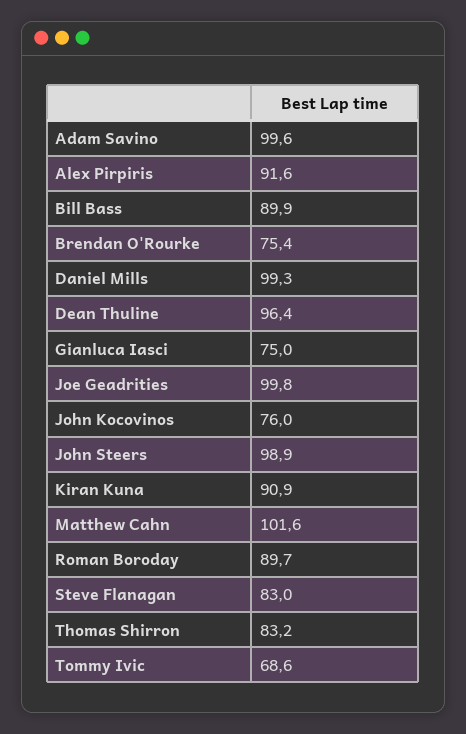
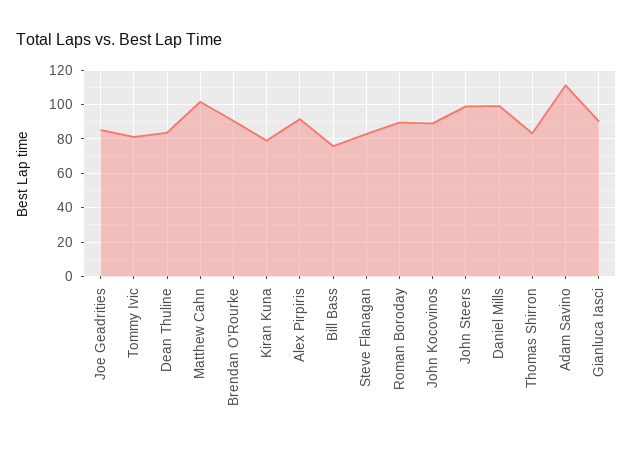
  {
-   "Adam Savino": 99.6,
+   "Adam Savino": 110,
    "Alex Pirpiris": 91.6,
-   "Bill Bass": 89.9,
+   "Bill Bass": 75,
-   "Brendan O'Rourke": 75.4,
+   "Brendan O'Rourke": 90,
    "Daniel Mills": 99.3,
-   "Dean Thuline": 96.4,
+   "Dean Thuline": 85,
-   "Gianluca Iasci": 75,
+   "Gianluca Iasci": 90,
-   "Joe Geadrities": 99.8,
+   "Joe Geadrities": 85,
-   "John Kocovinos": 76,
+   "John Kocovinos": 90,
    "John Steers": 98.9,
-   "Kiran Kuna": 90.9,
+   "Kiran Kuna": 80,
    "Matthew Cahn": 101.6,
    "Roman Boroday": 89.7,
    "Steve Flanagan": 83,
    "Thomas Shirron": 83.2,
-   "Tommy Ivic": 68.6
+   "Tommy Ivic": 80
  }

